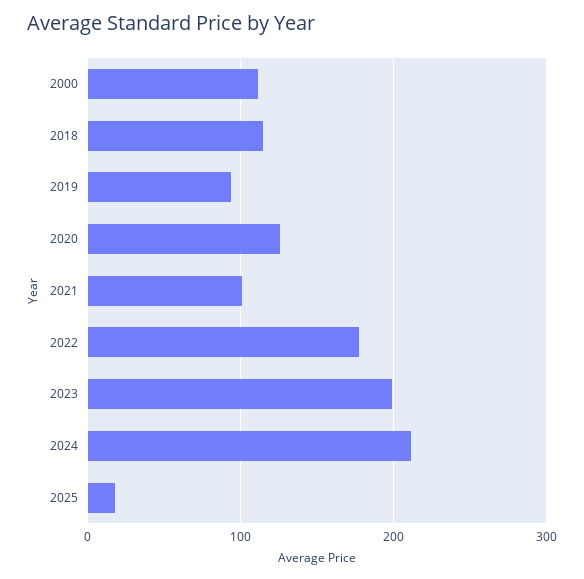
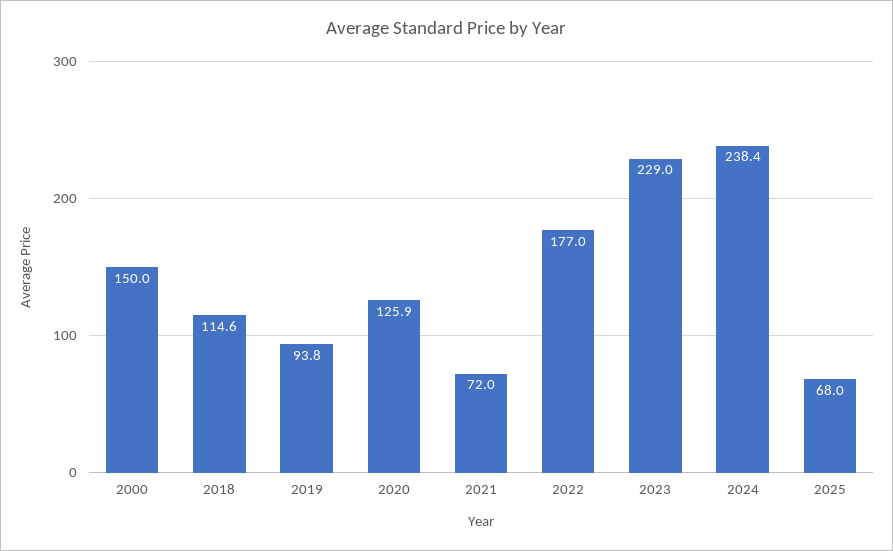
  {
-   "2000": 110,
+   "2000": 150,
    "2018": 114.6,
    "2019": 93.8,
    "2020": 125.9,
-   "2021": 100,
+   "2021": 72,
    "2022": 177,
-   "2023": 200,
+   "2023": 229,
-   "2024": 210,
+   "2024": 238.4,
-   "2025": 20
+   "2025": 68
  }

